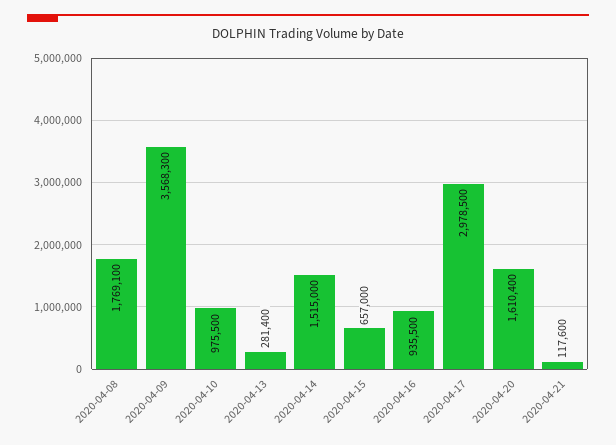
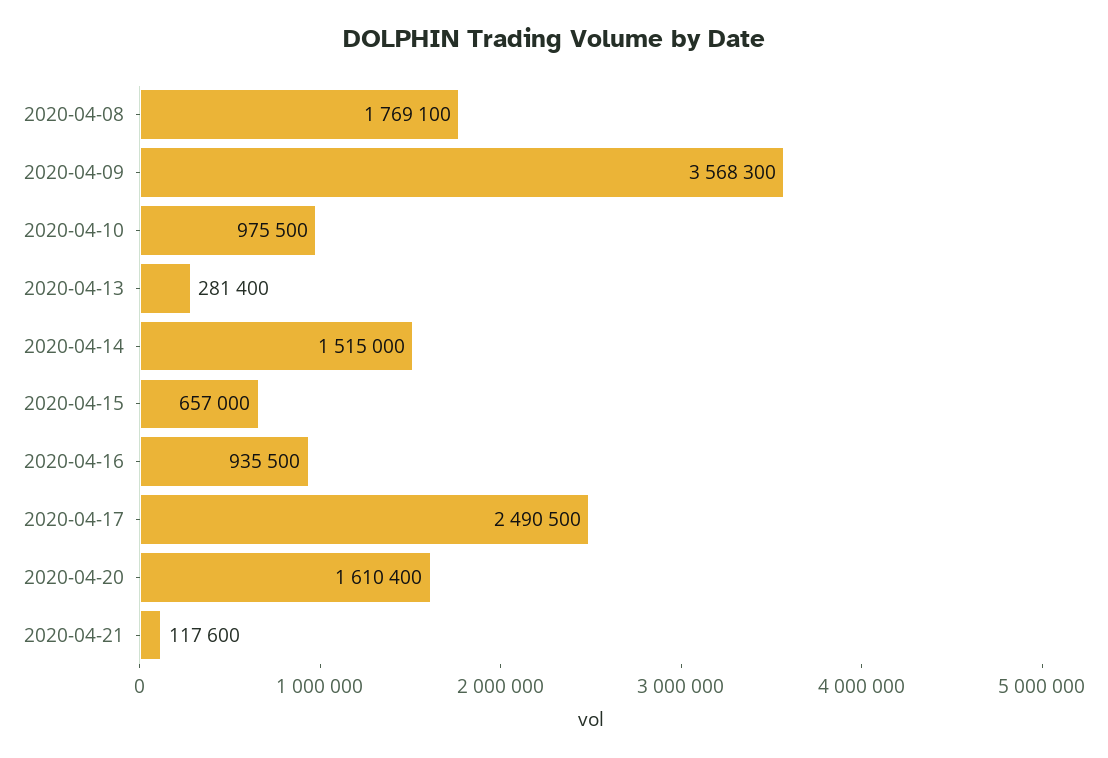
  {
    "2020-04-08": 1769100,
    "2020-04-09": 3568300,
    "2020-04-10": 975500,
    "2020-04-13": 281400,
    "2020-04-14": 1515000,
    "2020-04-15": 657000,
    "2020-04-16": 935500,
-   "2020-04-17": 2978500,
+   "2020-04-17": 2490500,
    "2020-04-20": 1610400,
    "2020-04-21": 117600
  }

